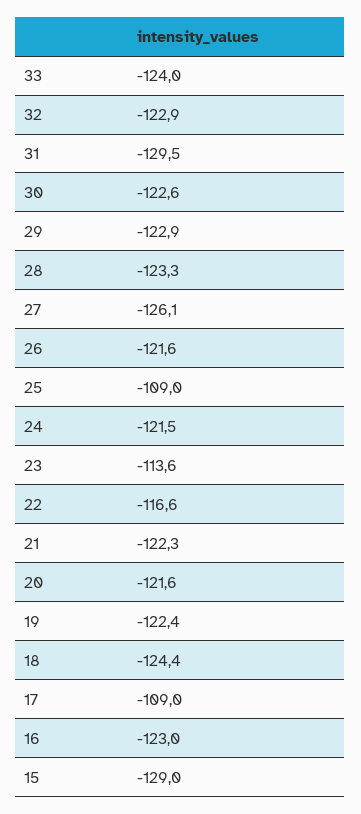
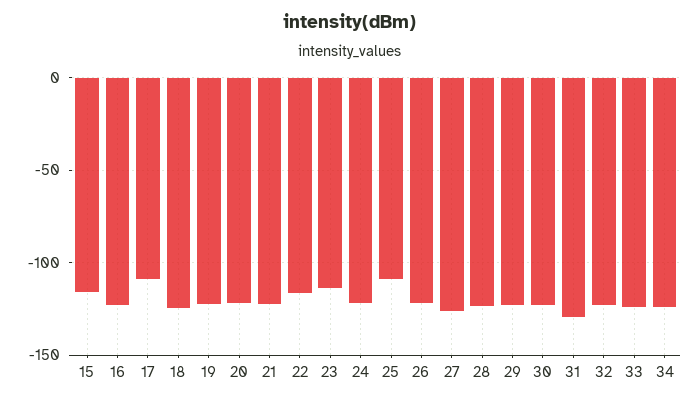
  {
    "33": -124,
    "32": -122.9,
    "31": -129.5,
    "30": -122.6,
    "29": -122.9,
    "28": -123.3,
    "27": -126.1,
    "26": -121.6,
    "25": -109,
    "24": -121.5,
    "23": -113.6,
    "22": -116.6,
    "21": -122.3,
    "20": -121.6,
    "19": -122.4,
    "18": -124.4,
    "17": -109,
    "16": -123,
-   "15": -129
+   "15": -115,
+   "34": -125
  }

